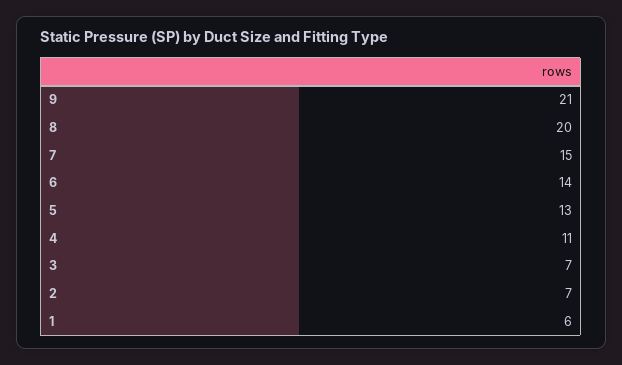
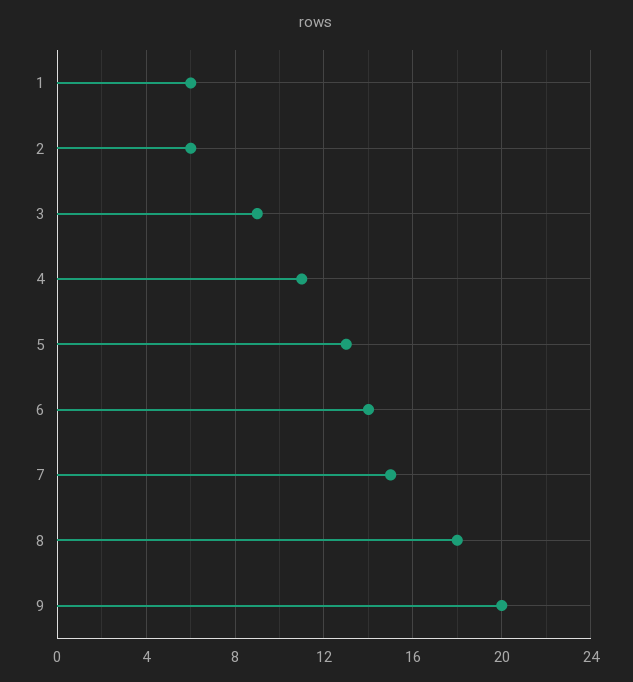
  {
-   "9": 21,
+   "9": 20,
-   "8": 20,
+   "8": 18,
    "7": 15,
    "6": 14,
    "5": 13,
    "4": 11,
-   "3": 7,
+   "3": 9,
-   "2": 7,
+   "2": 6,
    "1": 6
  }

